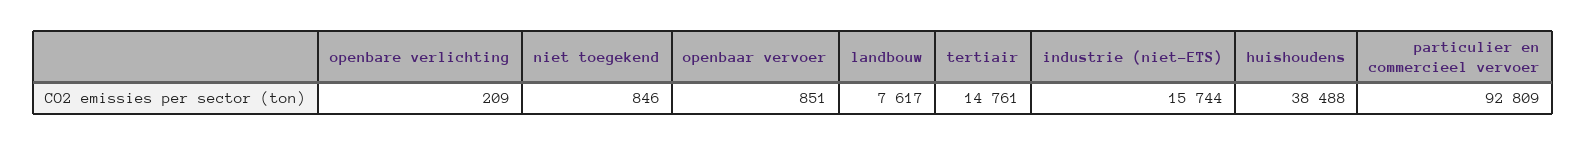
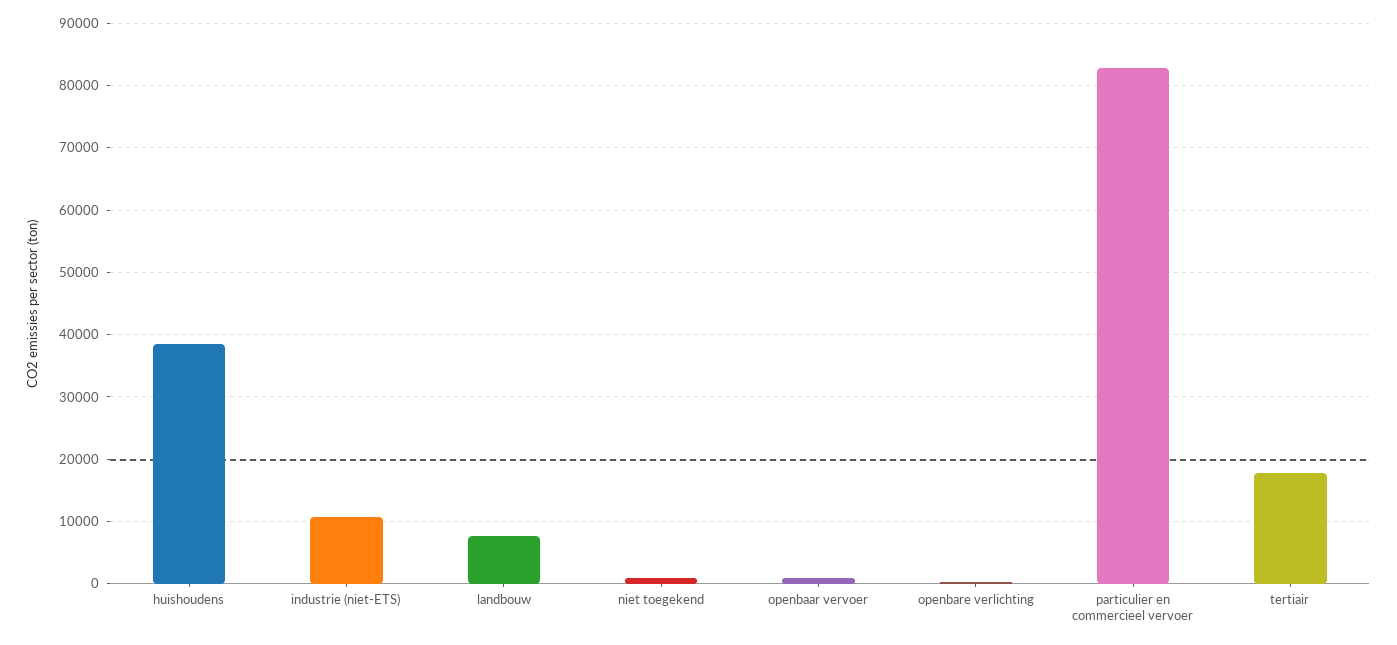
  {
    "openbare verlichting": 209,
    "niet toegekend": 846,
    "openbaar vervoer": 851,
    "landbouw": 7617,
-   "tertiair": 14761,
+   "tertiair": 18000,
-   "industrie (niet-ETS)": 15744,
+   "industrie (niet-ETS)": 11000,
    "huishoudens": 38488,
-   "particulier en commercieel vervoer": 92809
+   "particulier en commercieel vervoer": 83000
  }

